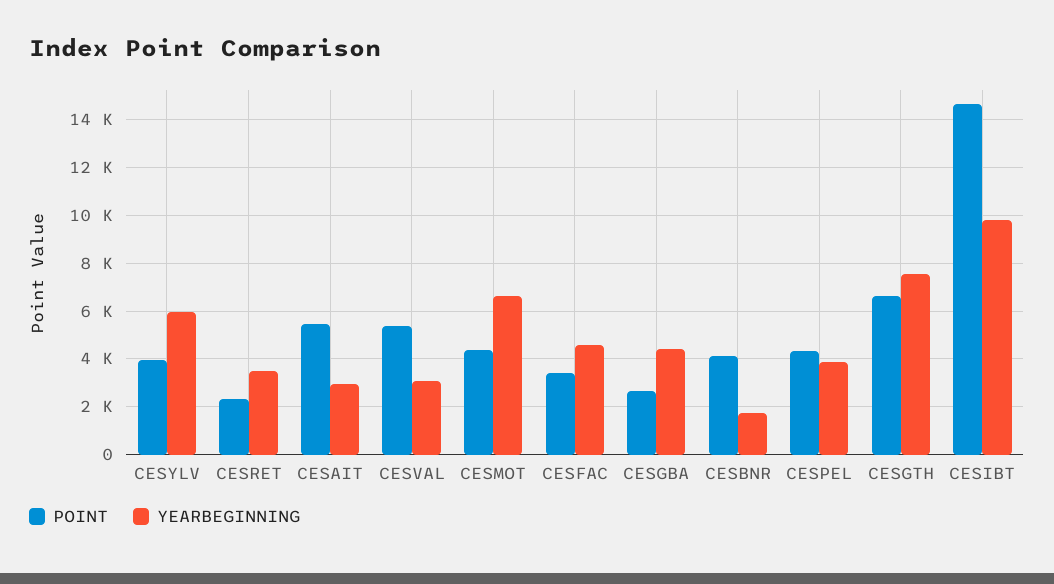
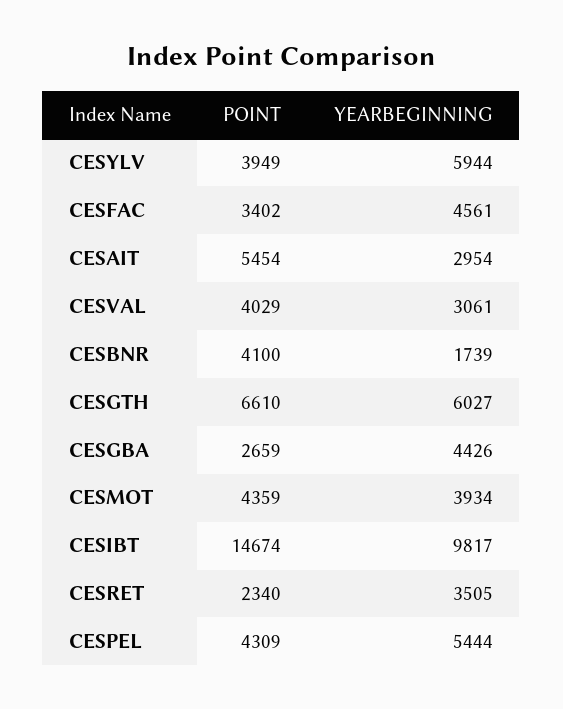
  {
    "POINT": {
      "CESYLV": 3949,
      "CESRET": 2340,
      "CESAIT": 5454,
-     "CESVAL": 5500,
+     "CESVAL": 4029,
      "CESMOT": 4359,
      "CESFAC": 3402,
      "CESGBA": 2659,
      "CESBNR": 4100,
      "CESPEL": 4309,
      "CESGTH": 6610,
      "CESIBT": 14674
    },
    "YEARBEGINNING": {
      "CESYLV": 5944,
      "CESRET": 3505,
      "CESAIT": 2954,
      "CESVAL": 3061,
-     "CESMOT": 6500,
+     "CESMOT": 3934,
      "CESFAC": 4561,
      "CESGBA": 4426,
      "CESBNR": 1739,
-     "CESPEL": 4000,
+     "CESPEL": 5444,
-     "CESGTH": 7500,
+     "CESGTH": 6027,
      "CESIBT": 9817
    }
  }

